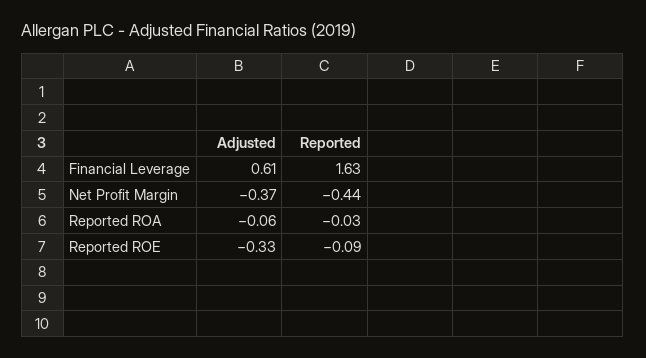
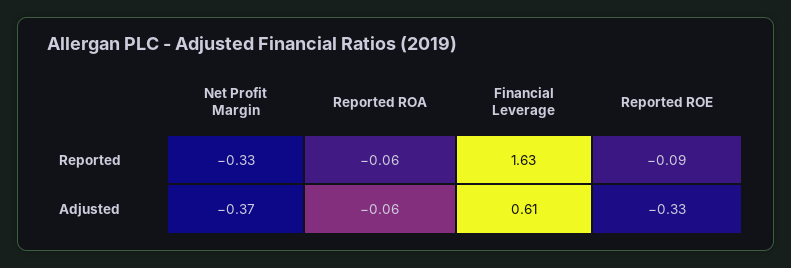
  {
    "Adjusted": {
      "Financial Leverage": 0.61,
      "Net Profit Margin": -0.37,
      "Reported ROA": -0.06,
      "Reported ROE": -0.33
    },
    "Reported": {
      "Financial Leverage": 1.63,
-     "Net Profit Margin": -0.44,
+     "Net Profit Margin": -0.33,
-     "Reported ROA": -0.03,
+     "Reported ROA": -0.06,
      "Reported ROE": -0.09
    }
  }

